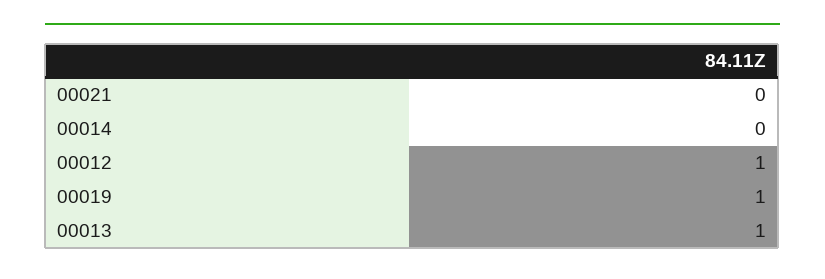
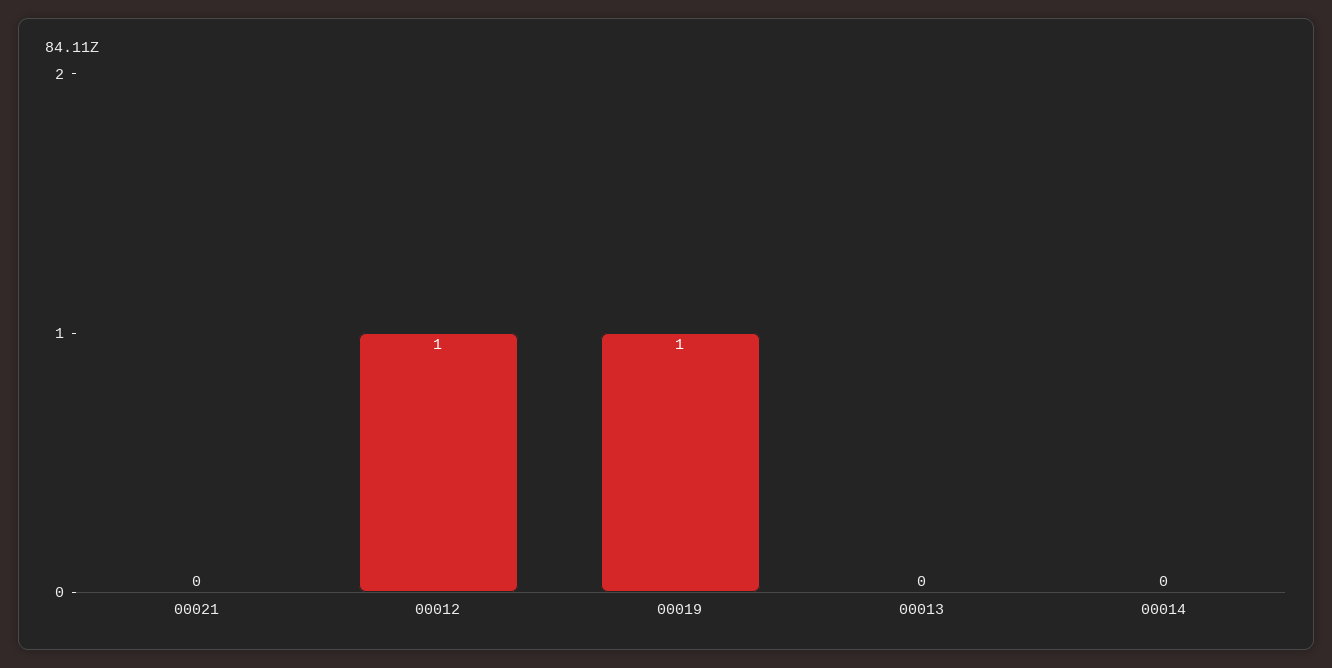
  {
    "00021": 0,
    "00014": 0,
    "00012": 1,
    "00019": 1,
-   "00013": 1
+   "00013": 0
  }

